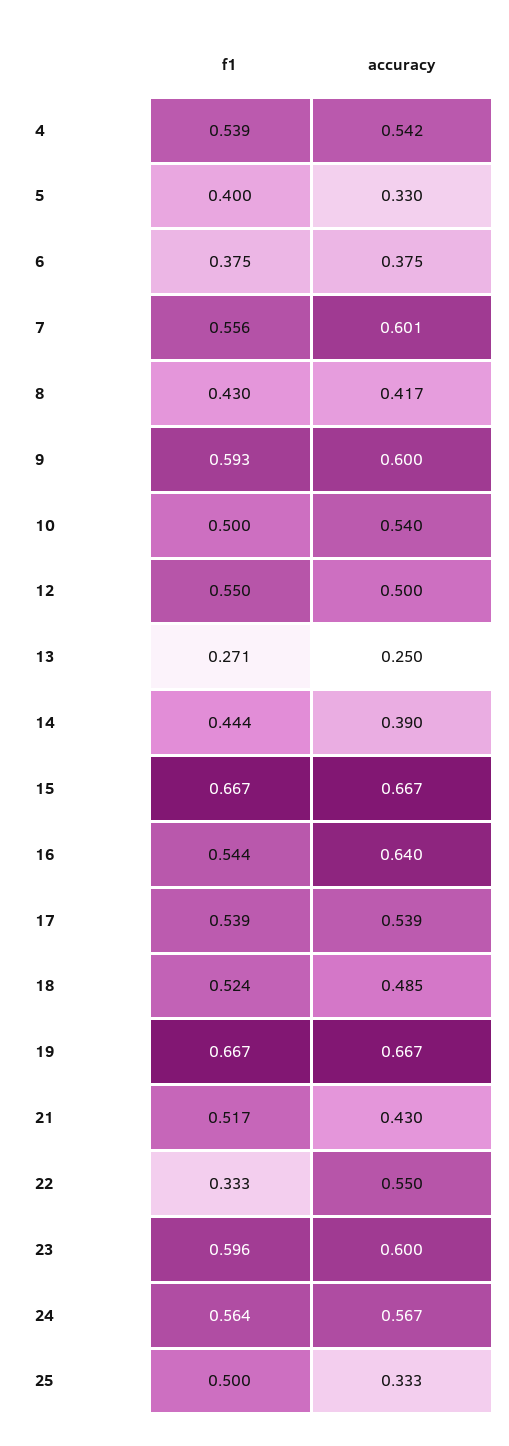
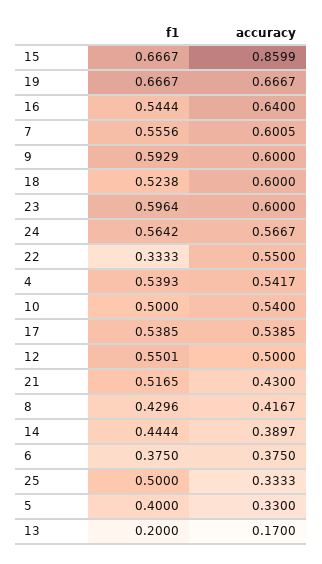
  {
    "f1": {
      "4": 0.5393,
      "5": 0.4,
      "6": 0.375,
      "7": 0.5556,
      "8": 0.4296,
      "9": 0.5929,
      "10": 0.5,
      "12": 0.5501,
-     "13": 0.271,
+     "13": 0.2,
      "14": 0.4444,
      "15": 0.6667,
      "16": 0.5444,
      "17": 0.5385,
      "18": 0.5238,
      "19": 0.6667,
      "21": 0.5165,
      "22": 0.3333,
      "23": 0.5964,
      "24": 0.5642,
      "25": 0.5
    },
    "accuracy": {
      "4": 0.5417,
      "5": 0.33,
      "6": 0.375,
      "7": 0.6005,
      "8": 0.4167,
      "9": 0.6,
      "10": 0.54,
      "12": 0.5,
-     "13": 0.25,
+     "13": 0.17,
      "14": 0.3897,
-     "15": 0.667,
+     "15": 0.8599,
      "16": 0.64,
      "17": 0.5385,
-     "18": 0.485,
+     "18": 0.6,
      "19": 0.6667,
      "21": 0.43,
      "22": 0.55,
      "23": 0.6,
      "24": 0.5667,
      "25": 0.3333
    }
  }

